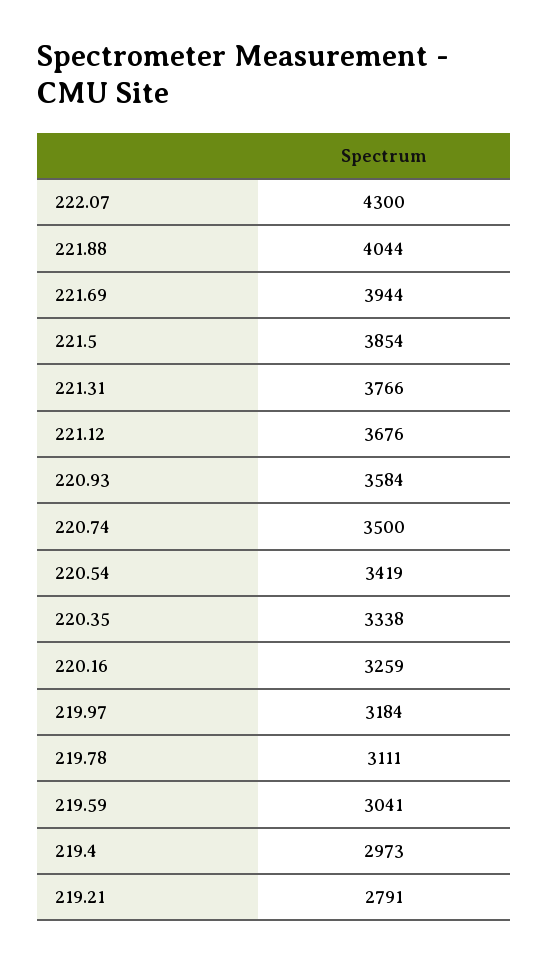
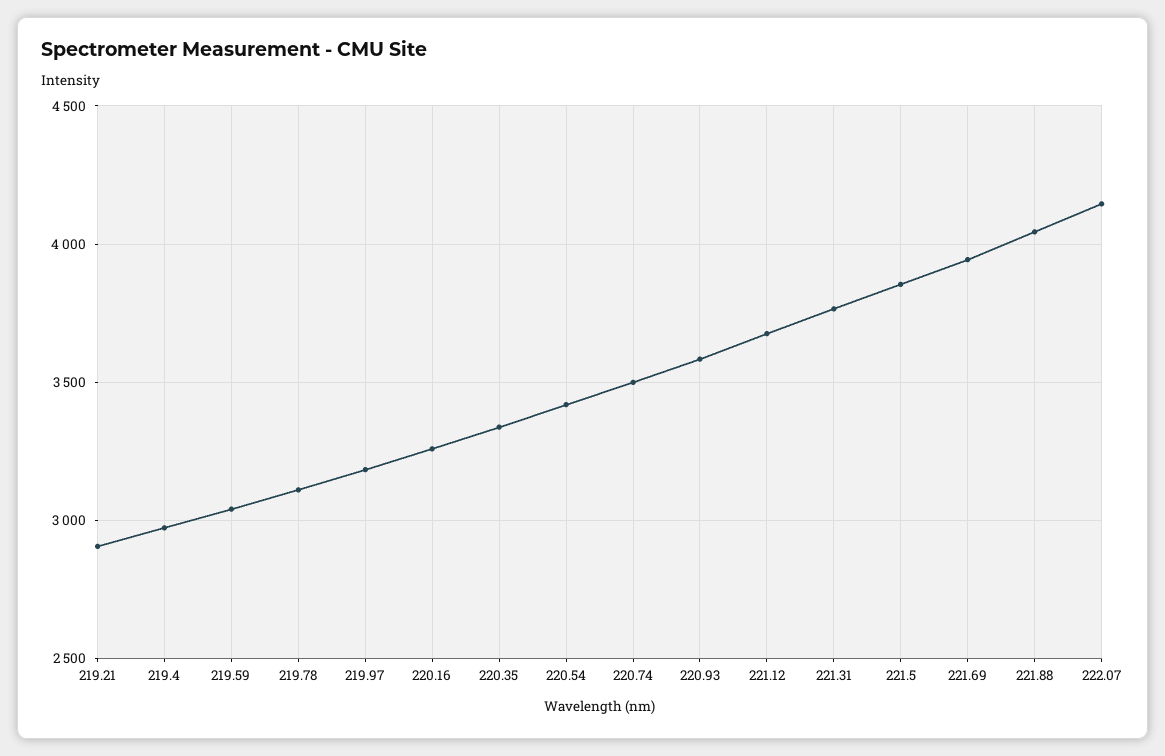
  {
-   "222.07": 4300,
+   "222.07": 4150,
    "221.88": 4044,
    "221.69": 3944,
    "221.5": 3854,
    "221.31": 3766,
    "221.12": 3676,
    "220.93": 3584,
    "220.74": 3500,
    "220.54": 3419,
    "220.35": 3338,
    "220.16": 3259,
    "219.97": 3184,
    "219.78": 3111,
    "219.59": 3041,
    "219.4": 2973,
-   "219.21": 2791
+   "219.21": 2900
  }

